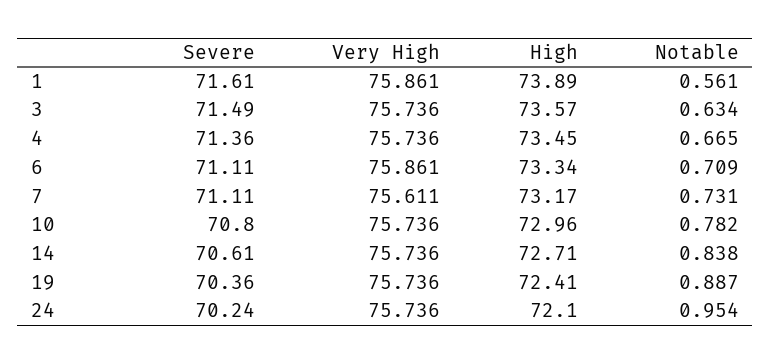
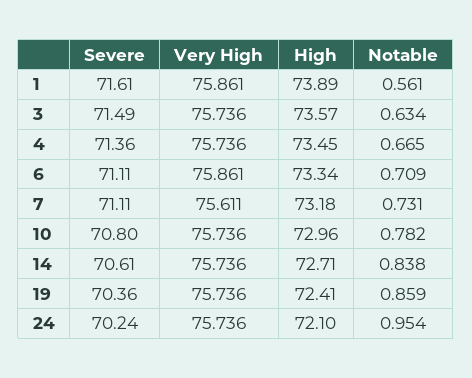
  {
    "Severe": {
      "1": 71.61,
      "3": 71.49,
      "4": 71.36,
      "6": 71.11,
      "7": 71.11,
      "10": 70.8,
      "14": 70.61,
      "19": 70.36,
      "24": 70.24
    },
    "Very High": {
      "1": 75.861,
      "3": 75.736,
      "4": 75.736,
      "6": 75.861,
      "7": 75.611,
      "10": 75.736,
      "14": 75.736,
      "19": 75.736,
      "24": 75.736
    },
    "High": {
      "1": 73.89,
      "3": 73.57,
      "4": 73.45,
      "6": 73.34,
-     "7": 73.17,
+     "7": 73.18,
      "10": 72.96,
      "14": 72.71,
      "19": 72.41,
      "24": 72.1
    },
    "Notable": {
      "1": 0.561,
      "3": 0.634,
      "4": 0.665,
      "6": 0.709,
      "7": 0.731,
      "10": 0.782,
      "14": 0.838,
-     "19": 0.887,
+     "19": 0.859,
      "24": 0.954
    }
  }

